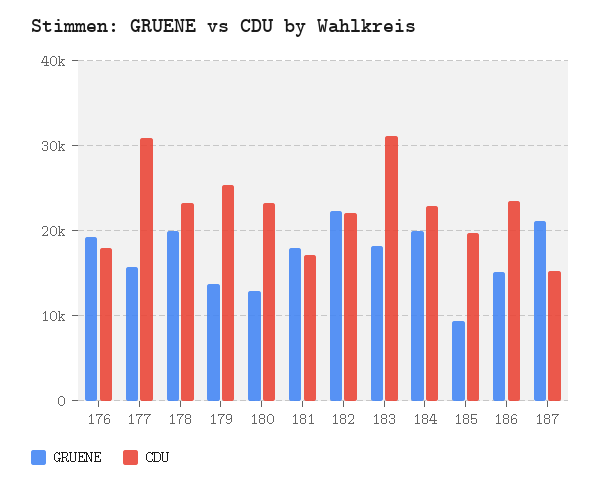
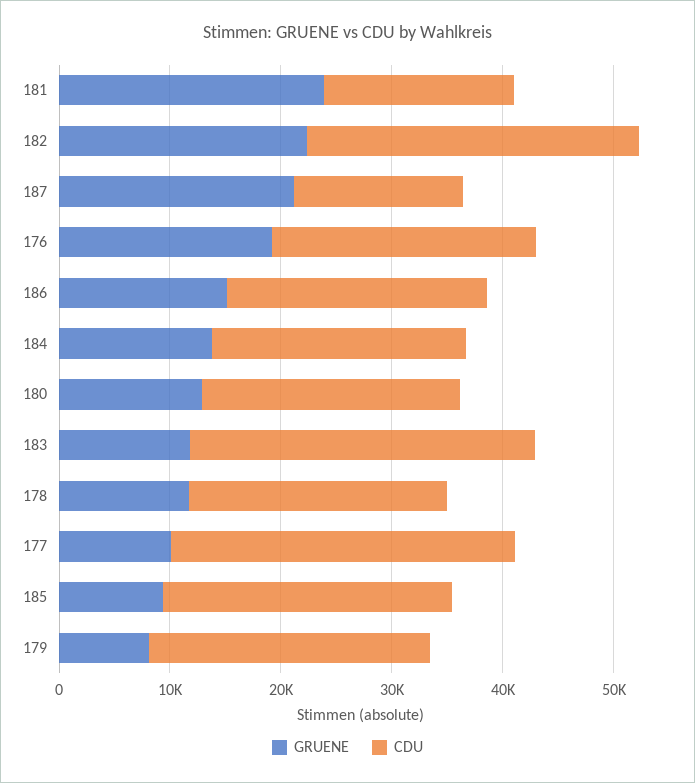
  {
    "GRUENE": {
      "176": 19000,
-     "177": 16000,
+     "177": 10000,
-     "178": 20000,
+     "178": 12000,
-     "179": 14000,
+     "179": 8000,
      "180": 13000,
-     "181": 18000,
+     "181": 24000,
      "182": 22000,
-     "183": 18000,
+     "183": 12000,
-     "184": 20000,
+     "184": 14000,
      "185": 9000,
      "186": 15000,
      "187": 21000
    },
    "CDU": {
-     "176": 18000,
+     "176": 24000,
      "177": 31000,
      "178": 23000,
      "179": 25000,
      "180": 23000,
      "181": 17000,
-     "182": 22000,
+     "182": 30000,
      "183": 31000,
      "184": 23000,
-     "185": 20000,
+     "185": 26000,
      "186": 23000,
      "187": 15000
    }
  }

